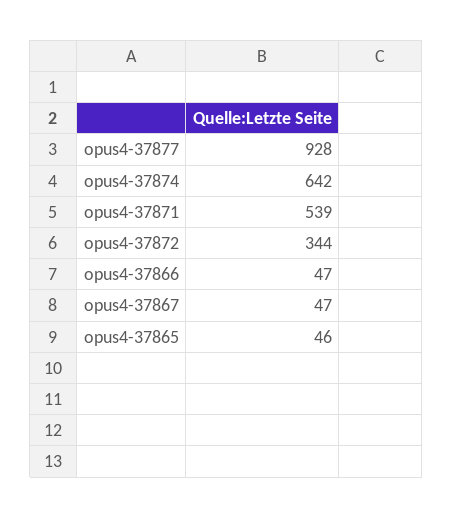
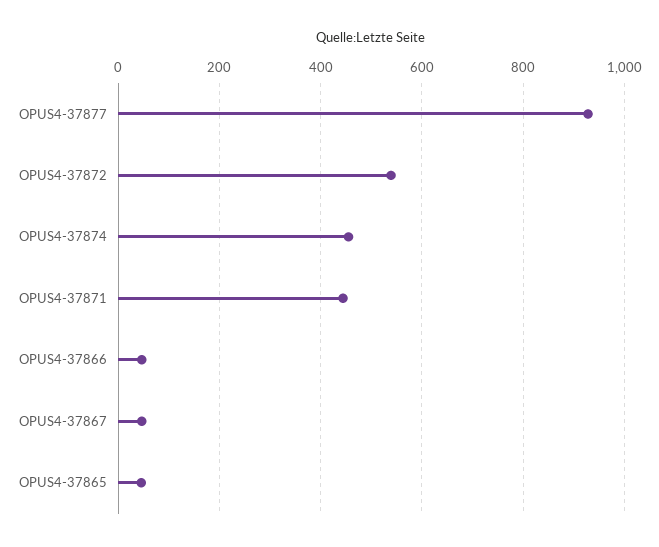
  {
    "opus4-37877": 928,
-   "opus4-37874": 642,
+   "opus4-37874": 460,
-   "opus4-37871": 539,
+   "opus4-37871": 440,
-   "opus4-37872": 344,
+   "opus4-37872": 540,
    "opus4-37866": 47,
    "opus4-37867": 47,
    "opus4-37865": 46
  }

